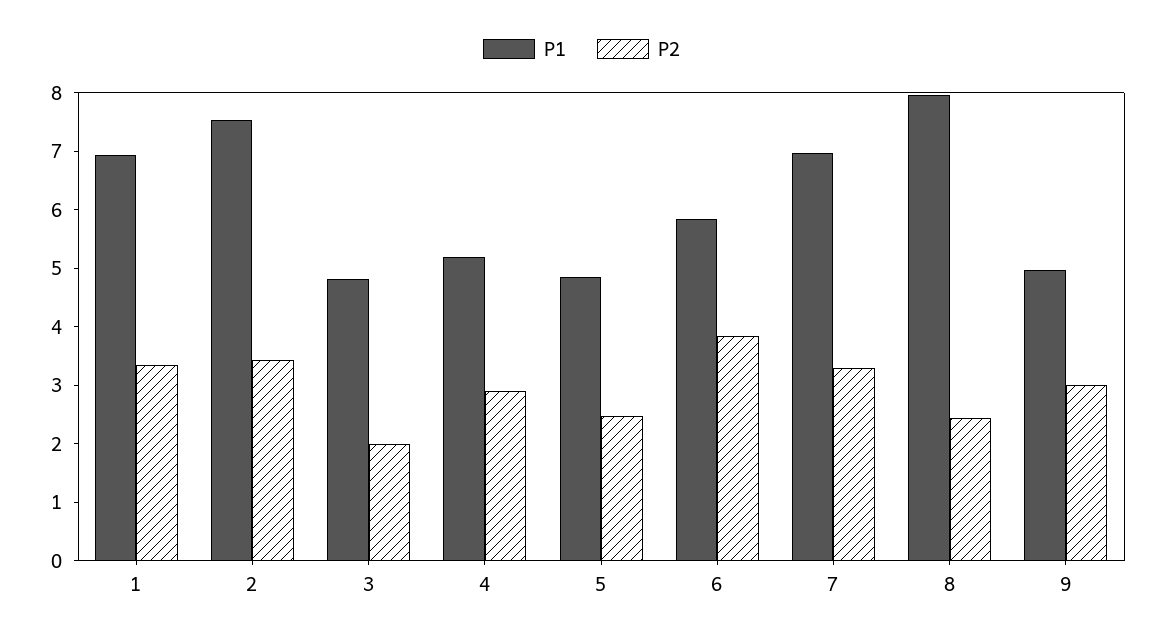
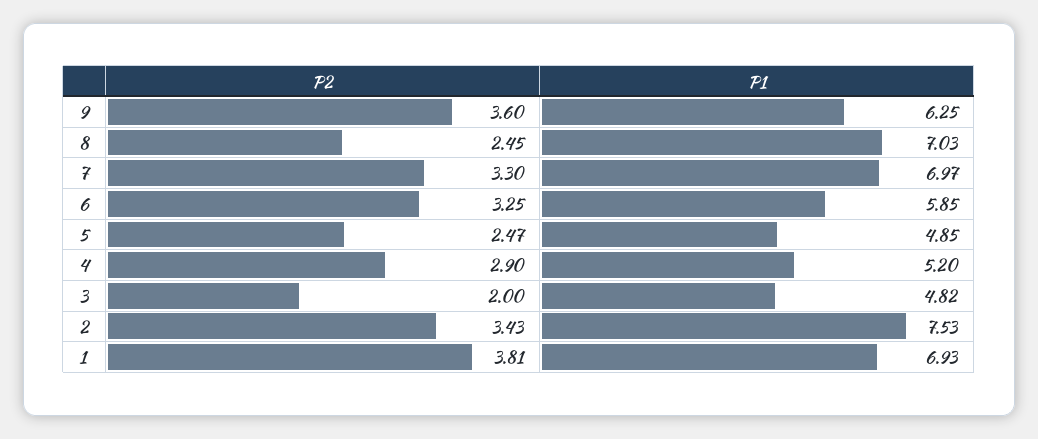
  {
    "P1": {
      "1": 6.93,
      "2": 7.53,
      "3": 4.82,
      "4": 5.2,
      "5": 4.85,
      "6": 5.85,
      "7": 6.97,
-     "8": 8,
+     "8": 7.03,
-     "9": 5
+     "9": 6.25
    },
    "P2": {
-     "1": 3.4,
+     "1": 3.81,
      "2": 3.43,
      "3": 2,
      "4": 2.9,
      "5": 2.47,
-     "6": 3.8,
+     "6": 3.25,
      "7": 3.3,
      "8": 2.45,
-     "9": 3
+     "9": 3.6
    }
  }

